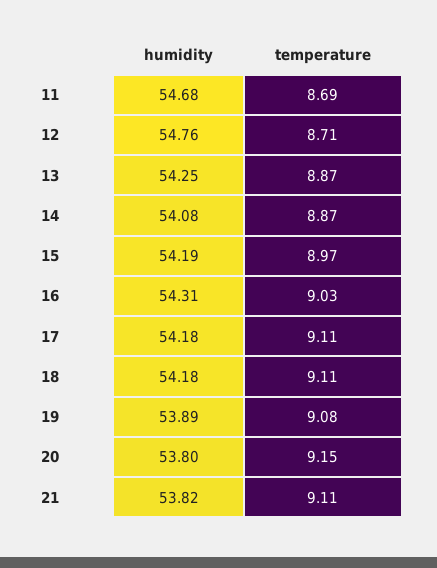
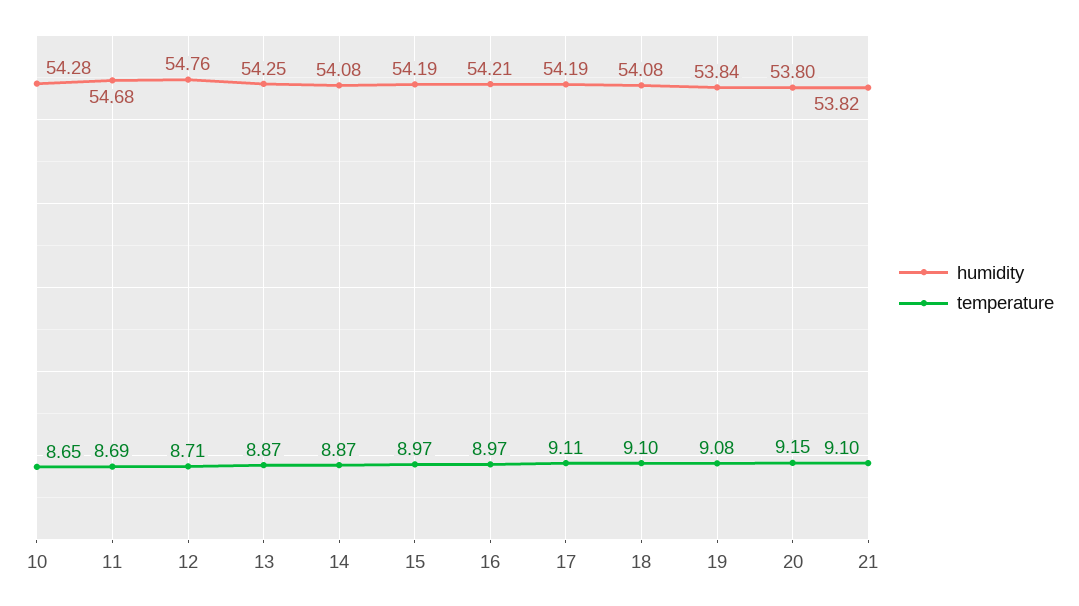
  {
    "humidity": {
      "11": 54.68,
      "12": 54.76,
      "13": 54.25,
      "14": 54.08,
      "15": 54.19,
-     "16": 54.31,
+     "16": 54.21,
-     "17": 54.18,
+     "17": 54.19,
-     "18": 54.18,
+     "18": 54.08,
-     "19": 53.89,
+     "19": 53.84,
      "20": 53.8,
-     "21": 53.82
+     "21": 53.82,
+     "10": 54.28
    },
    "temperature": {
      "11": 8.69,
      "12": 8.71,
      "13": 8.87,
      "14": 8.87,
      "15": 8.97,
-     "16": 9.03,
+     "16": 8.97,
      "17": 9.11,
-     "18": 9.11,
+     "18": 9.1,
      "19": 9.08,
      "20": 9.15,
-     "21": 9.11
+     "21": 9.1,
+     "10": 8.65
    }
  }

